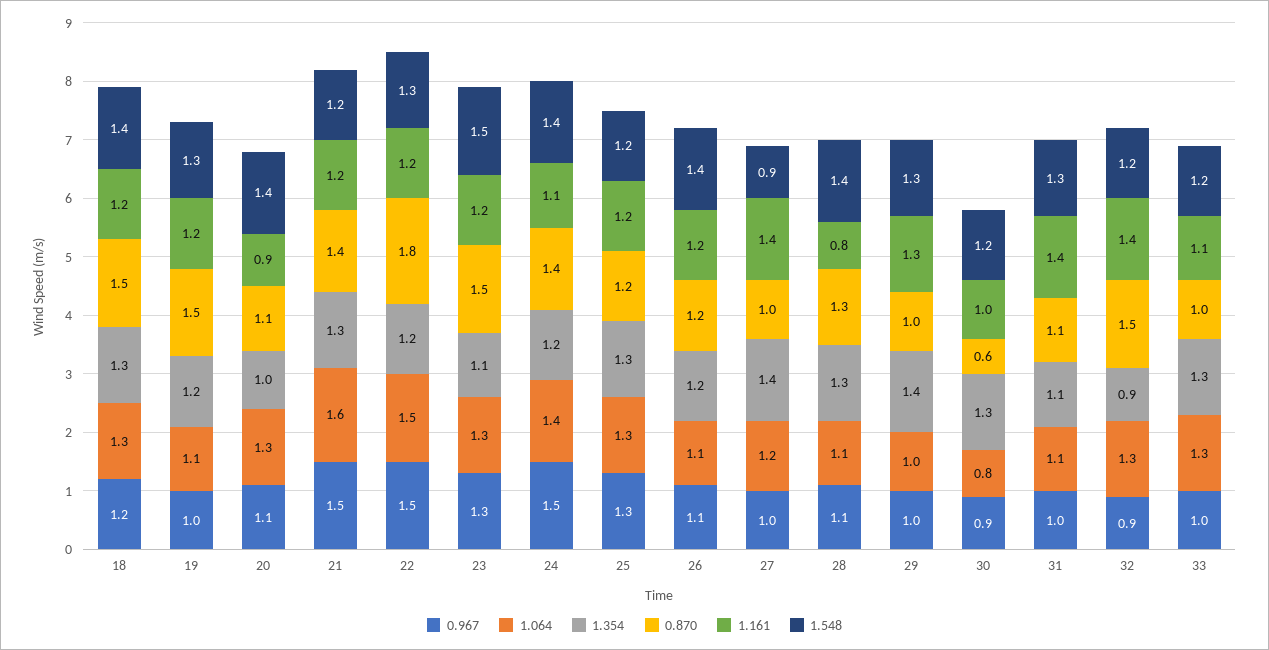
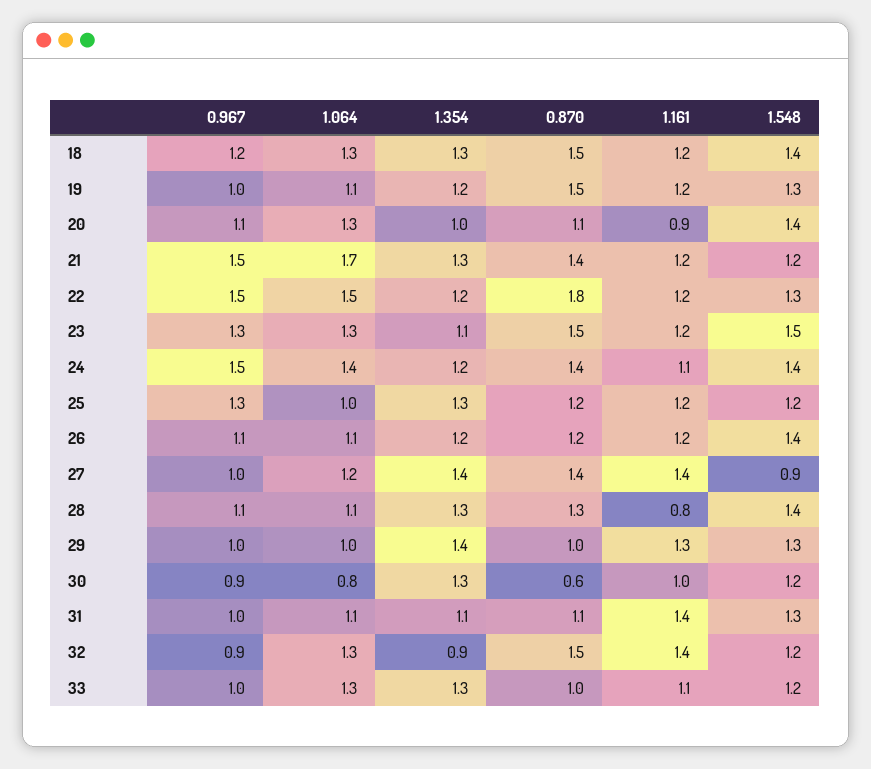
  {
    "0.967": {
      "18": 1.2,
      "19": 1,
      "20": 1.1,
      "21": 1.5,
      "22": 1.5,
      "23": 1.3,
      "24": 1.5,
      "25": 1.3,
      "26": 1.1,
      "27": 1,
      "28": 1.1,
      "29": 1,
      "30": 0.9,
      "31": 1,
      "32": 0.9,
      "33": 1
    },
    "1.064": {
      "18": 1.3,
      "19": 1.1,
      "20": 1.3,
-     "21": 1.6,
+     "21": 1.7,
      "22": 1.5,
      "23": 1.3,
      "24": 1.4,
-     "25": 1.3,
+     "25": 1,
      "26": 1.1,
      "27": 1.2,
      "28": 1.1,
      "29": 1,
      "30": 0.8,
      "31": 1.1,
      "32": 1.3,
      "33": 1.3
    },
    "1.354": {
      "18": 1.3,
      "19": 1.2,
      "20": 1,
      "21": 1.3,
      "22": 1.2,
      "23": 1.1,
      "24": 1.2,
      "25": 1.3,
      "26": 1.2,
      "27": 1.4,
      "28": 1.3,
      "29": 1.4,
      "30": 1.3,
      "31": 1.1,
      "32": 0.9,
      "33": 1.3
    },
    "0.870": {
      "18": 1.5,
      "19": 1.5,
      "20": 1.1,
      "21": 1.4,
      "22": 1.8,
      "23": 1.5,
      "24": 1.4,
      "25": 1.2,
      "26": 1.2,
-     "27": 1,
+     "27": 1.4,
      "28": 1.3,
      "29": 1,
      "30": 0.6,
      "31": 1.1,
      "32": 1.5,
      "33": 1
    },
    "1.161": {
      "18": 1.2,
      "19": 1.2,
      "20": 0.9,
      "21": 1.2,
      "22": 1.2,
      "23": 1.2,
      "24": 1.1,
      "25": 1.2,
      "26": 1.2,
      "27": 1.4,
      "28": 0.8,
      "29": 1.3,
      "30": 1,
      "31": 1.4,
      "32": 1.4,
      "33": 1.1
    },
    "1.548": {
      "18": 1.4,
      "19": 1.3,
      "20": 1.4,
      "21": 1.2,
      "22": 1.3,
      "23": 1.5,
      "24": 1.4,
      "25": 1.2,
      "26": 1.4,
      "27": 0.9,
      "28": 1.4,
      "29": 1.3,
      "30": 1.2,
      "31": 1.3,
      "32": 1.2,
      "33": 1.2
    }
  }

